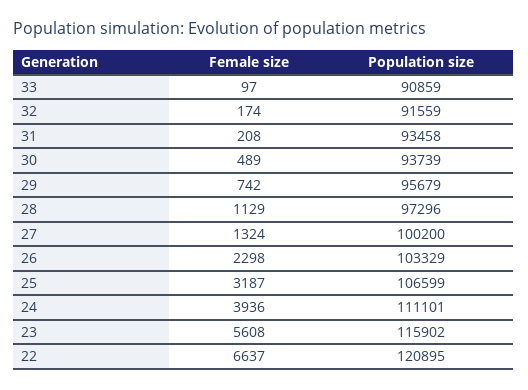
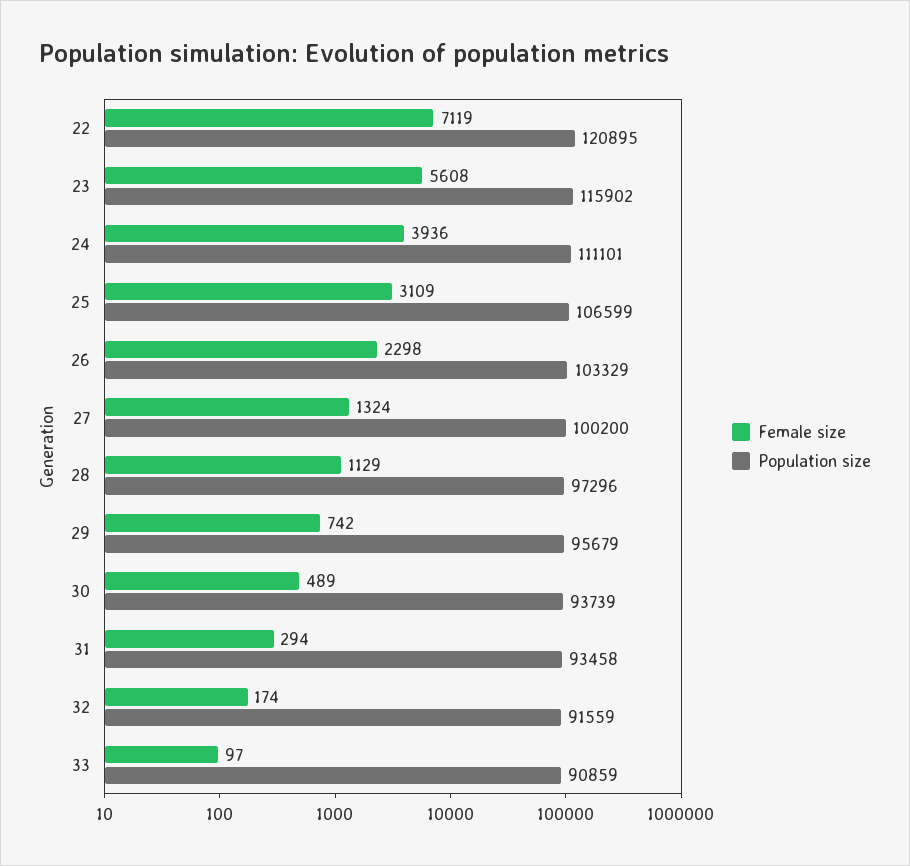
  {
    "Female size": {
      "33": 97,
      "32": 174,
-     "31": 208,
+     "31": 294,
      "30": 489,
      "29": 742,
      "28": 1129,
      "27": 1324,
      "26": 2298,
-     "25": 3187,
+     "25": 3109,
      "24": 3936,
      "23": 5608,
-     "22": 6637
+     "22": 7119
    },
    "Population size": {
      "33": 90859,
      "32": 91559,
      "31": 93458,
      "30": 93739,
      "29": 95679,
      "28": 97296,
      "27": 100200,
      "26": 103329,
      "25": 106599,
      "24": 111101,
      "23": 115902,
      "22": 120895
    }
  }

